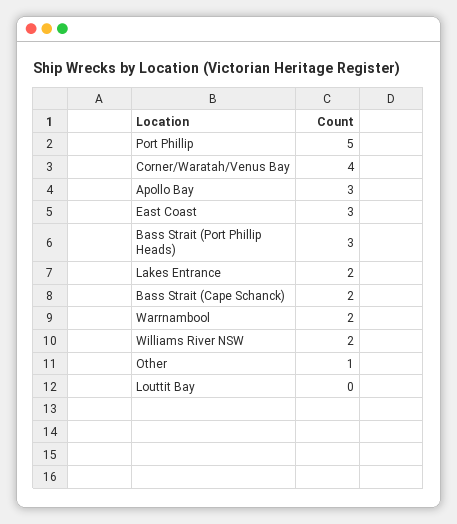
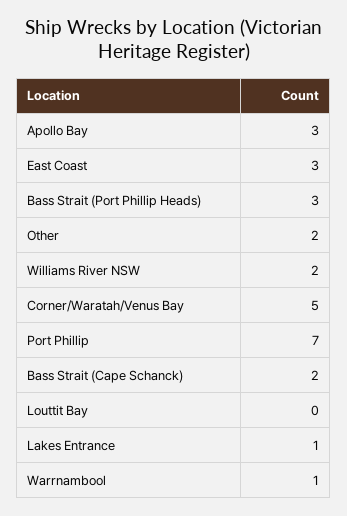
  {
-   "Port Phillip": 5,
+   "Port Phillip": 7,
-   "Corner/Waratah/Venus Bay": 4,
+   "Corner/Waratah/Venus Bay": 5,
    "Apollo Bay": 3,
    "East Coast": 3,
    "Bass Strait (Port Phillip Heads)": 3,
-   "Lakes Entrance": 2,
+   "Lakes Entrance": 1,
    "Bass Strait (Cape Schanck)": 2,
-   "Warrnambool": 2,
+   "Warrnambool": 1,
    "Williams River NSW": 2,
-   "Other": 1,
+   "Other": 2,
    "Louttit Bay": 0
  }

